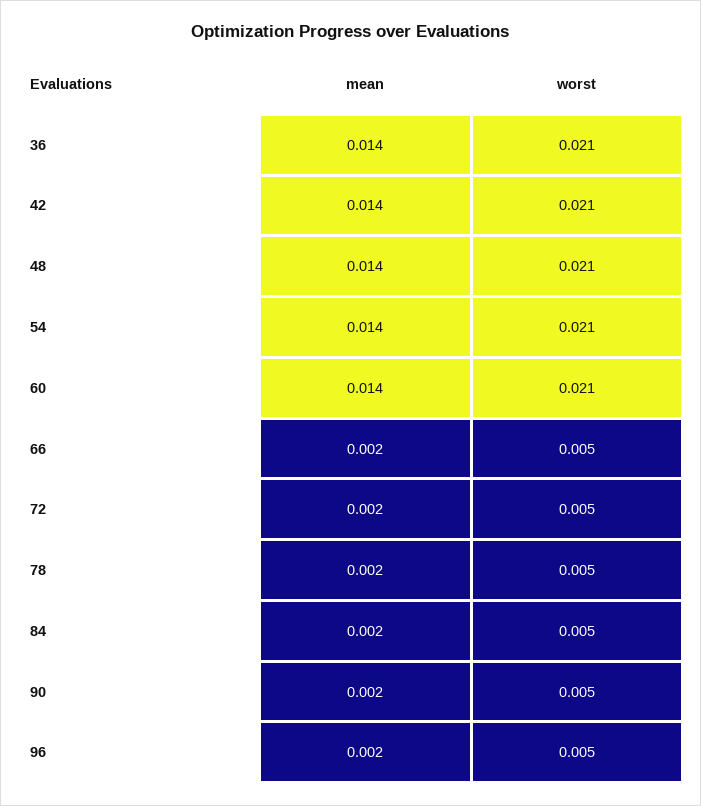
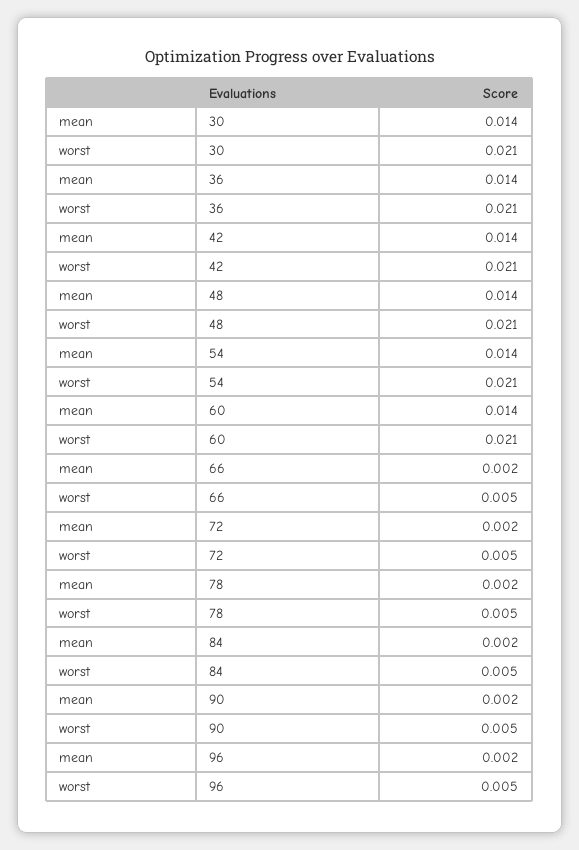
  {
    "mean": {
      "36": 0.014,
      "42": 0.014,
      "48": 0.014,
      "54": 0.014,
      "60": 0.014,
      "66": 0.002,
      "72": 0.002,
      "78": 0.002,
      "84": 0.002,
      "90": 0.002,
-     "96": 0.002
+     "96": 0.002,
+     "30": 0.014
    },
    "worst": {
      "36": 0.021,
      "42": 0.021,
      "48": 0.021,
      "54": 0.021,
      "60": 0.021,
      "66": 0.005,
      "72": 0.005,
      "78": 0.005,
      "84": 0.005,
      "90": 0.005,
-     "96": 0.005
+     "96": 0.005,
+     "30": 0.021
    }
  }

